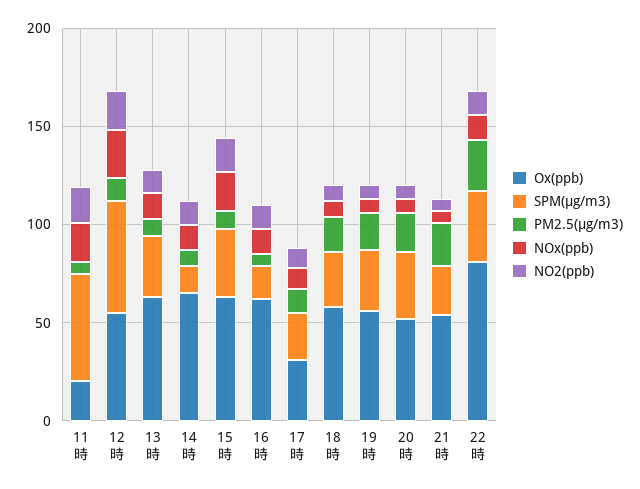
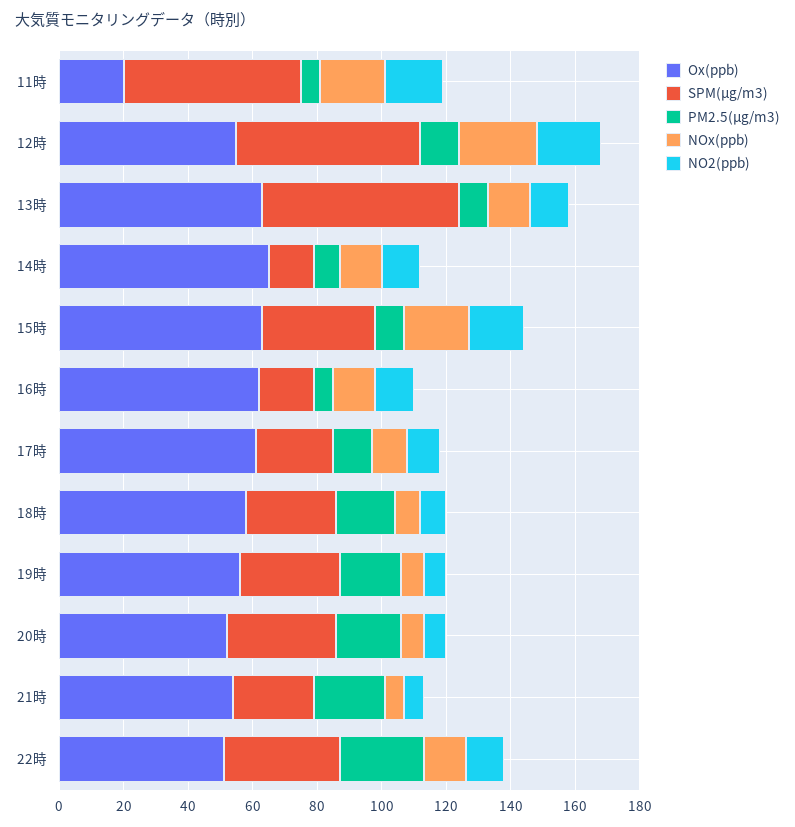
  {
    "Ox(ppb)": {
      "11時": 20,
      "12時": 55,
      "13時": 65,
      "14時": 65,
      "15時": 65,
      "16時": 60,
-     "17時": 30,
+     "17時": 60,
      "18時": 60,
      "19時": 55,
      "20時": 50,
      "21時": 55,
-     "22時": 80
+     "22時": 50
    },
    "SPM(μg/m3)": {
      "11時": 55,
      "12時": 55,
-     "13時": 30,
+     "13時": 60,
      "14時": 15,
      "15時": 35,
      "16時": 15,
      "17時": 25,
      "18時": 30,
      "19時": 30,
      "20時": 35,
      "21時": 25,
      "22時": 35
    },
    "PM2.5(μg/m3)": {
      "11時": 5,
      "12時": 10,
      "13時": 10,
      "14時": 10,
      "15時": 10,
      "16時": 5,
      "17時": 10,
      "18時": 20,
      "19時": 20,
      "20時": 20,
      "21時": 20,
      "22時": 25
    },
    "NOx(ppb)": {
      "11時": 20,
      "12時": 25,
      "13時": 15,
      "14時": 15,
      "15時": 20,
      "16時": 15,
      "17時": 10,
      "18時": 10,
      "19時": 5,
      "20時": 5,
      "21時": 5,
      "22時": 15
    },
    "NO2(ppb)": {
      "11時": 20,
      "12時": 20,
      "13時": 10,
      "14時": 10,
      "15時": 15,
      "16時": 10,
      "17時": 10,
      "18時": 10,
      "19時": 5,
      "20時": 5,
      "21時": 5,
      "22時": 10
    }
  }

